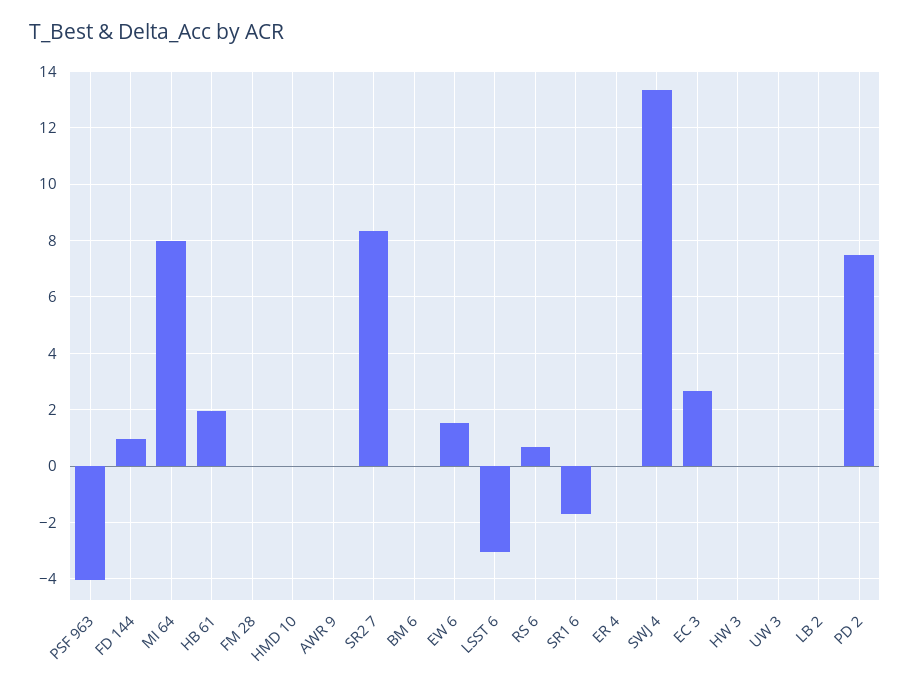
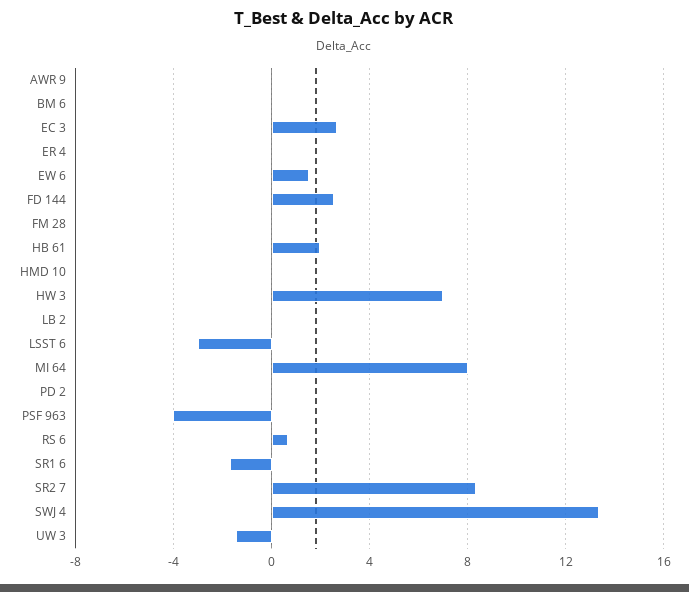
  {
    "PSF 963": -4,
-   "FD 144": 1,
+   "FD 144": 2.5,
    "MI 64": 8,
    "HB 61": 2,
    "FM 28": 0,
    "HMD 10": 0,
    "AWR 9": 0,
    "SR2 7": 8.25,
    "BM 6": 0,
    "EW 6": 1.5,
    "LSST 6": -3,
    "RS 6": 0.75,
    "SR1 6": -1.75,
    "ER 4": 0,
    "SWJ 4": 13.25,
    "EC 3": 2.75,
-   "HW 3": 0,
+   "HW 3": 7,
-   "UW 3": 0,
+   "UW 3": -1.5,
    "LB 2": 0,
-   "PD 2": 7.5
+   "PD 2": 0
  }

